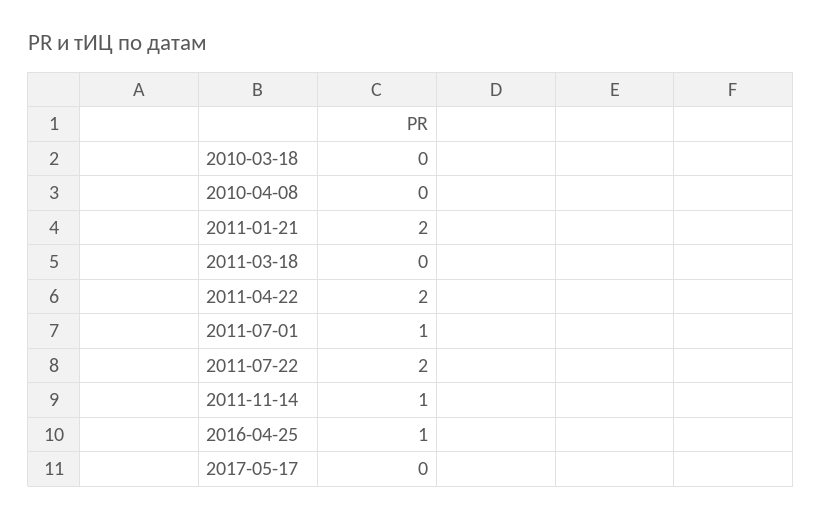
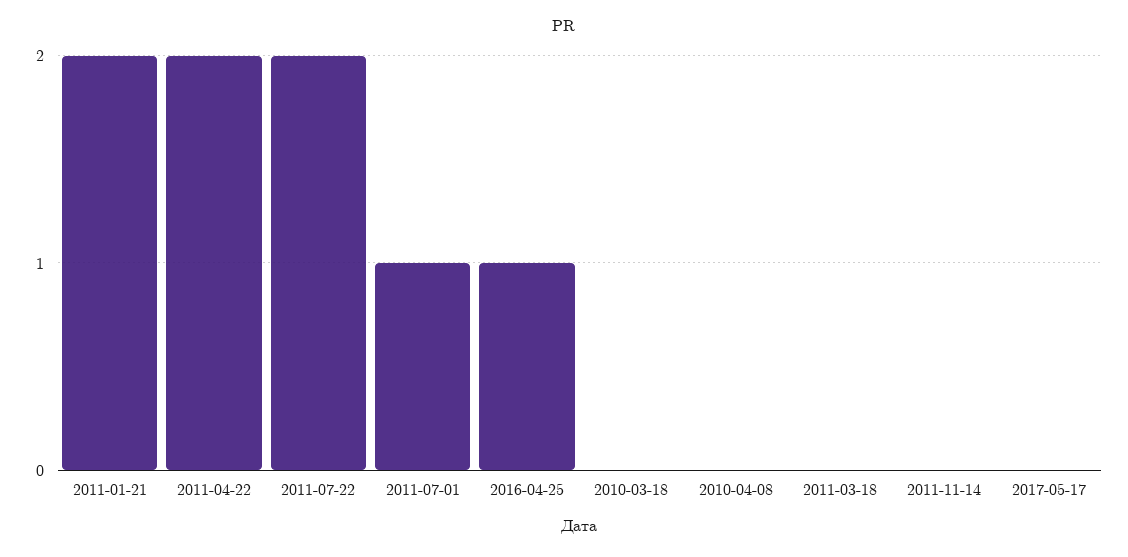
  {
    "2010-03-18": 0,
    "2010-04-08": 0,
    "2011-01-21": 2,
    "2011-03-18": 0,
    "2011-04-22": 2,
    "2011-07-01": 1,
    "2011-07-22": 2,
-   "2011-11-14": 1,
+   "2011-11-14": 0,
    "2016-04-25": 1,
    "2017-05-17": 0
  }

